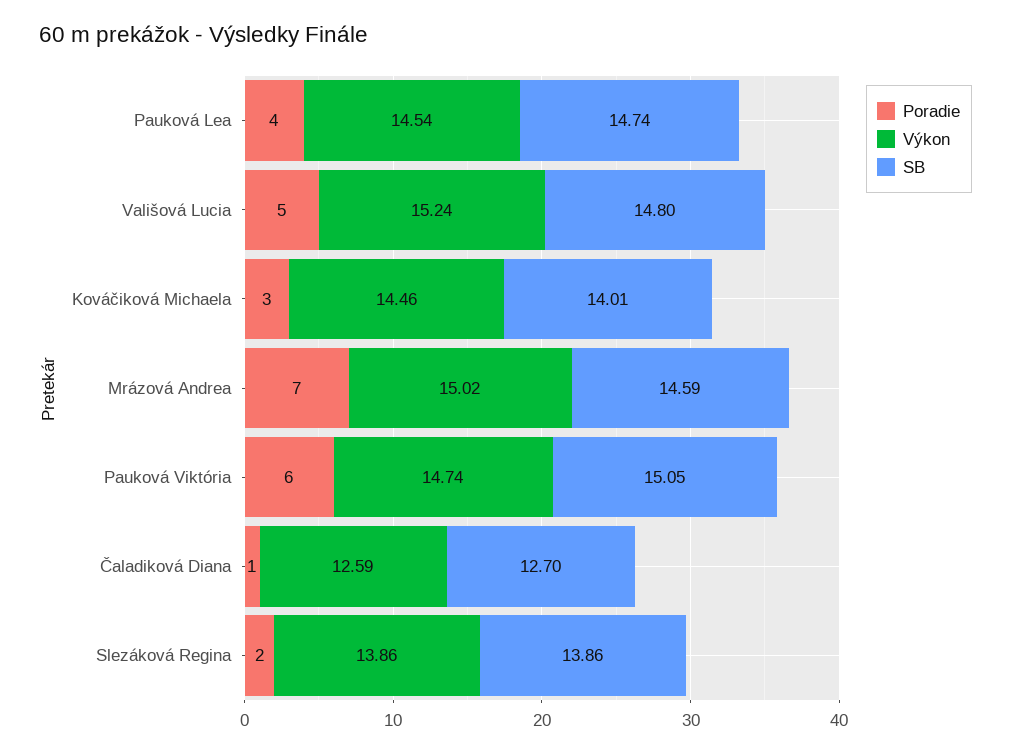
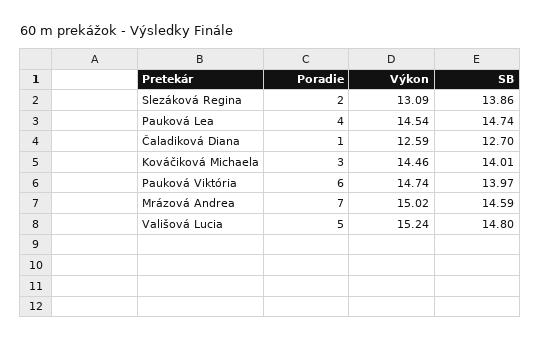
  {
    "Poradie": {
      "Pauková Lea": 4,
      "Vališová Lucia": 5,
      "Kováčiková Michaela": 3,
      "Mrázová Andrea": 7,
      "Pauková Viktória": 6,
      "Čaladiková Diana": 1,
      "Slezáková Regina": 2
    },
    "Výkon": {
      "Pauková Lea": 14.54,
      "Vališová Lucia": 15.24,
      "Kováčiková Michaela": 14.46,
      "Mrázová Andrea": 15.02,
      "Pauková Viktória": 14.74,
      "Čaladiková Diana": 12.59,
-     "Slezáková Regina": 13.86
+     "Slezáková Regina": 13.09
    },
    "SB": {
      "Pauková Lea": 14.74,
      "Vališová Lucia": 14.8,
      "Kováčiková Michaela": 14.01,
      "Mrázová Andrea": 14.59,
-     "Pauková Viktória": 15.05,
+     "Pauková Viktória": 13.97,
      "Čaladiková Diana": 12.7,
      "Slezáková Regina": 13.86
    }
  }

